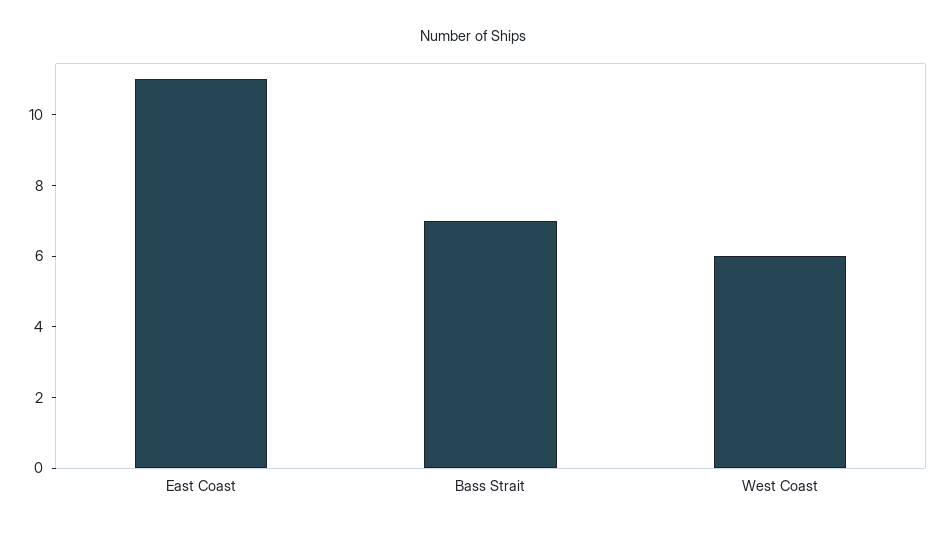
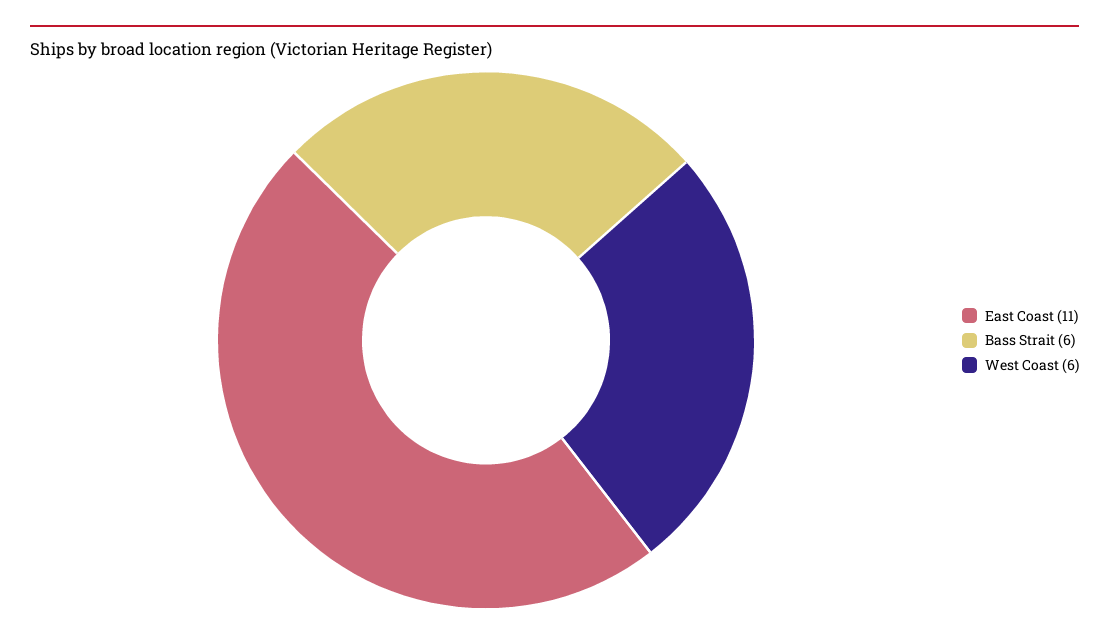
  {
    "East Coast": 11,
-   "Bass Strait": 7,
+   "Bass Strait": 6,
    "West Coast": 6
  }

